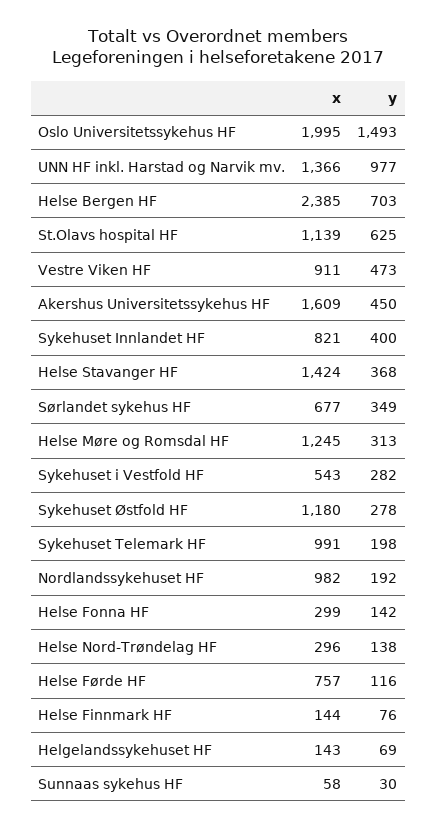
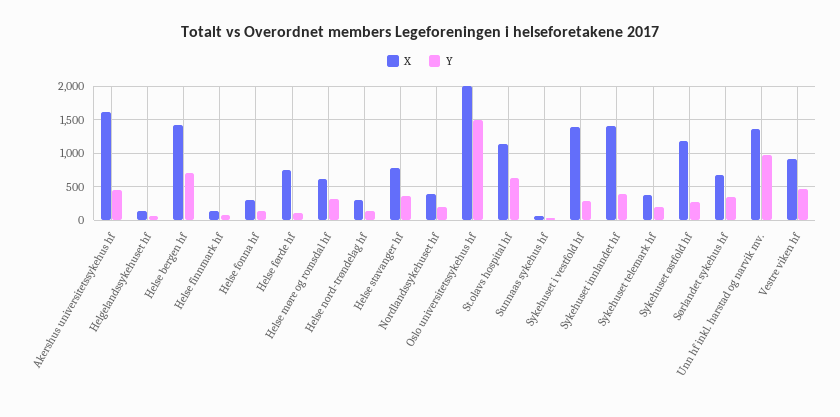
  {
    "x": {
      "Oslo Universitetssykehus HF": 1995,
      "UNN HF inkl. Harstad og Narvik mv.": 1366,
-     "Helse Bergen HF": 2385,
+     "Helse Bergen HF": 1400,
      "St.Olavs hospital HF": 1139,
      "Vestre Viken HF": 911,
      "Akershus Universitetssykehus HF": 1609,
-     "Sykehuset Innlandet HF": 821,
+     "Sykehuset Innlandet HF": 1400,
-     "Helse Stavanger HF": 1424,
+     "Helse Stavanger HF": 800,
      "Sørlandet sykehus HF": 677,
-     "Helse Møre og Romsdal HF": 1245,
+     "Helse Møre og Romsdal HF": 600,
-     "Sykehuset i Vestfold HF": 543,
+     "Sykehuset i Vestfold HF": 1400,
      "Sykehuset Østfold HF": 1180,
-     "Sykehuset Telemark HF": 991,
+     "Sykehuset Telemark HF": 400,
-     "Nordlandssykehuset HF": 982,
+     "Nordlandssykehuset HF": 400,
      "Helse Fonna HF": 299,
      "Helse Nord-Trøndelag HF": 296,
      "Helse Førde HF": 757,
      "Helse Finnmark HF": 144,
      "Helgelandssykehuset HF": 143,
      "Sunnaas sykehus HF": 58
    },
    "y": {
      "Oslo Universitetssykehus HF": 1493,
      "UNN HF inkl. Harstad og Narvik mv.": 977,
      "Helse Bergen HF": 703,
      "St.Olavs hospital HF": 625,
      "Vestre Viken HF": 473,
      "Akershus Universitetssykehus HF": 450,
      "Sykehuset Innlandet HF": 400,
      "Helse Stavanger HF": 368,
      "Sørlandet sykehus HF": 349,
      "Helse Møre og Romsdal HF": 313,
      "Sykehuset i Vestfold HF": 282,
      "Sykehuset Østfold HF": 278,
      "Sykehuset Telemark HF": 198,
      "Nordlandssykehuset HF": 192,
      "Helse Fonna HF": 142,
      "Helse Nord-Trøndelag HF": 138,
      "Helse Førde HF": 116,
      "Helse Finnmark HF": 76,
      "Helgelandssykehuset HF": 69,
      "Sunnaas sykehus HF": 30
    }
  }

